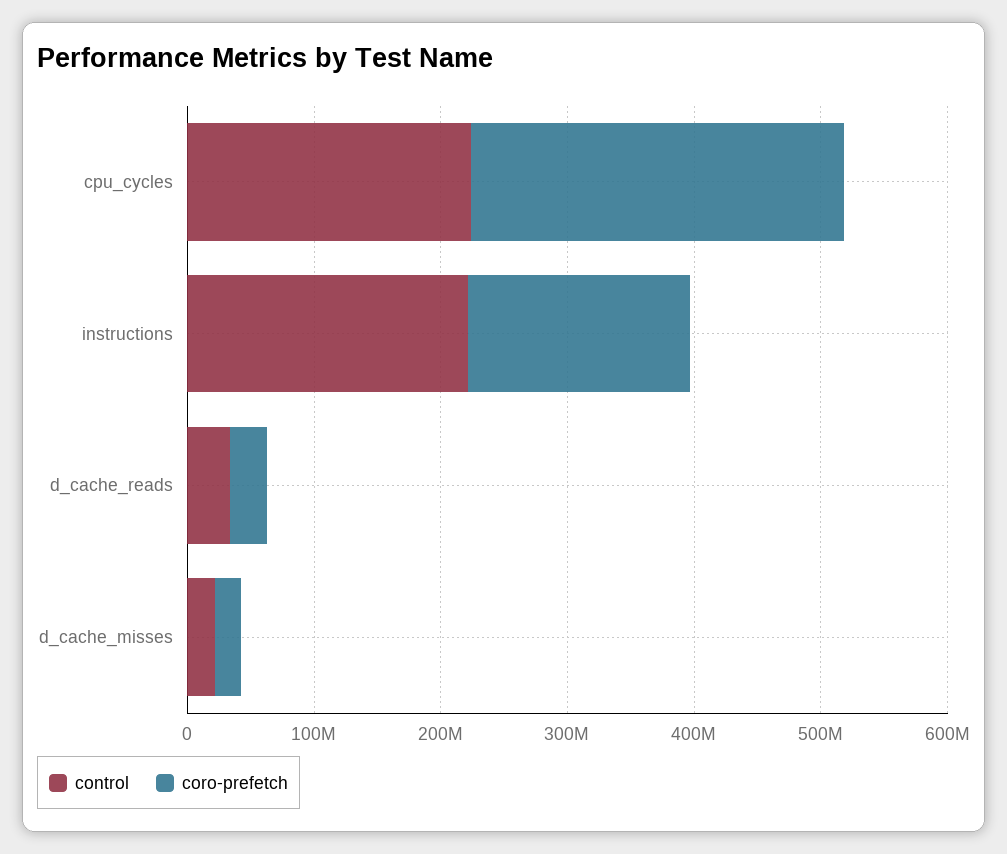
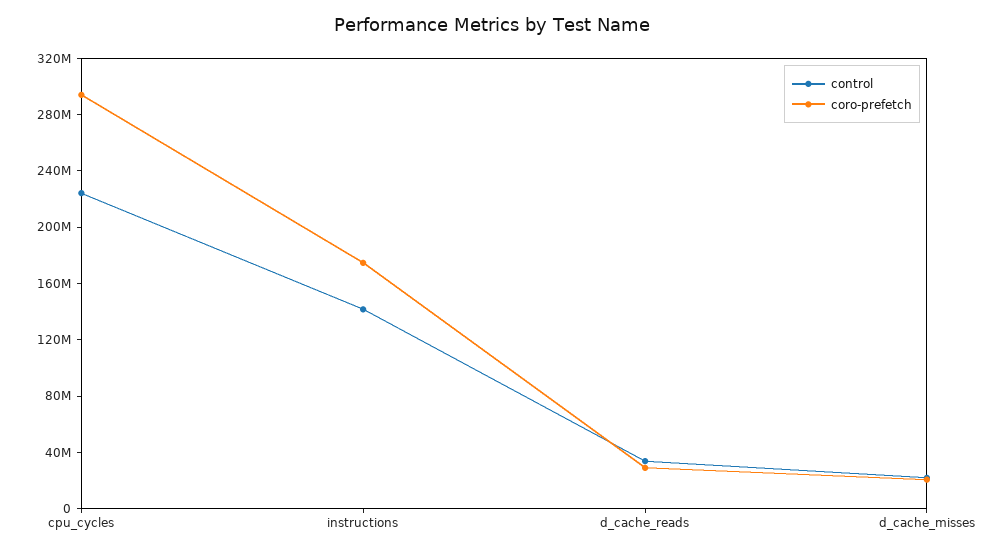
  {
    "control": {
      "cpu_cycles": 220000000,
-     "instructions": 220000000,
+     "instructions": 140000000,
      "d_cache_reads": 30000000,
      "d_cache_misses": 20000000
    },
    "coro-prefetch": {
      "cpu_cycles": 290000000,
      "instructions": 170000000,
      "d_cache_reads": 30000000,
      "d_cache_misses": 20000000
    }
  }

